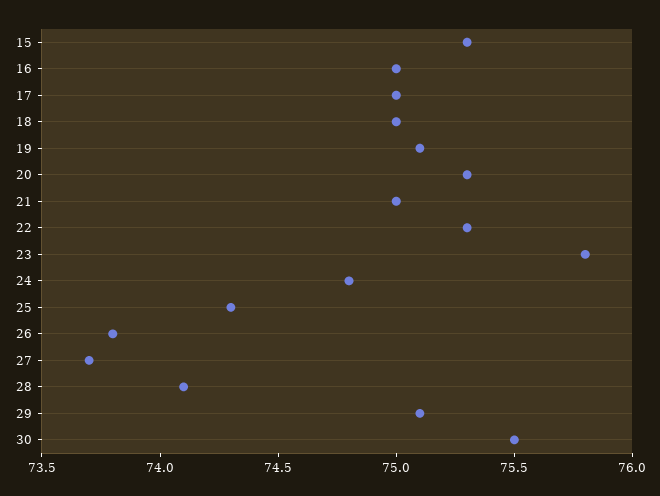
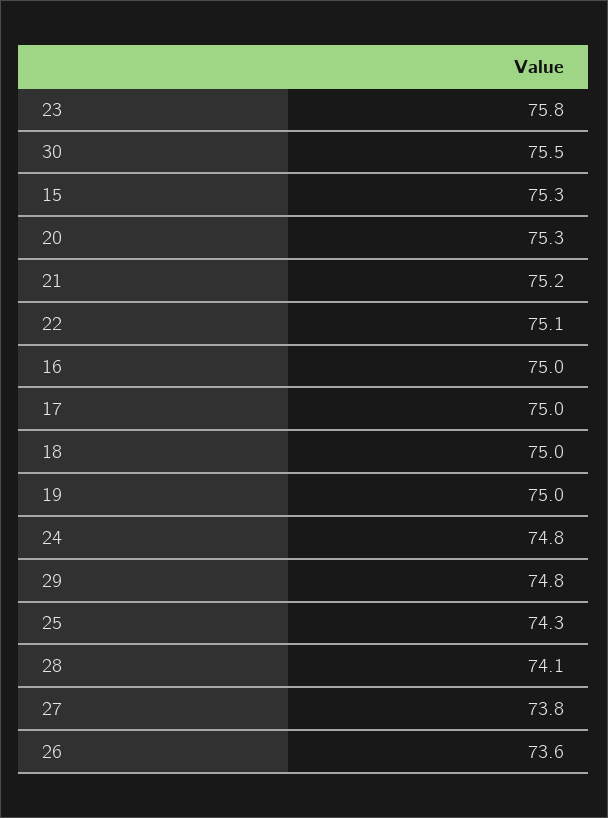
  {
    "15": 75.3,
    "16": 75,
    "17": 75,
    "18": 75,
-   "19": 75.1,
+   "19": 75,
    "20": 75.3,
-   "21": 75,
+   "21": 75.2,
-   "22": 75.3,
+   "22": 75.1,
    "23": 75.8,
    "24": 74.8,
    "25": 74.3,
-   "26": 73.8,
+   "26": 73.6,
-   "27": 73.7,
+   "27": 73.8,
    "28": 74.1,
-   "29": 75.1,
+   "29": 74.8,
    "30": 75.5
  }

